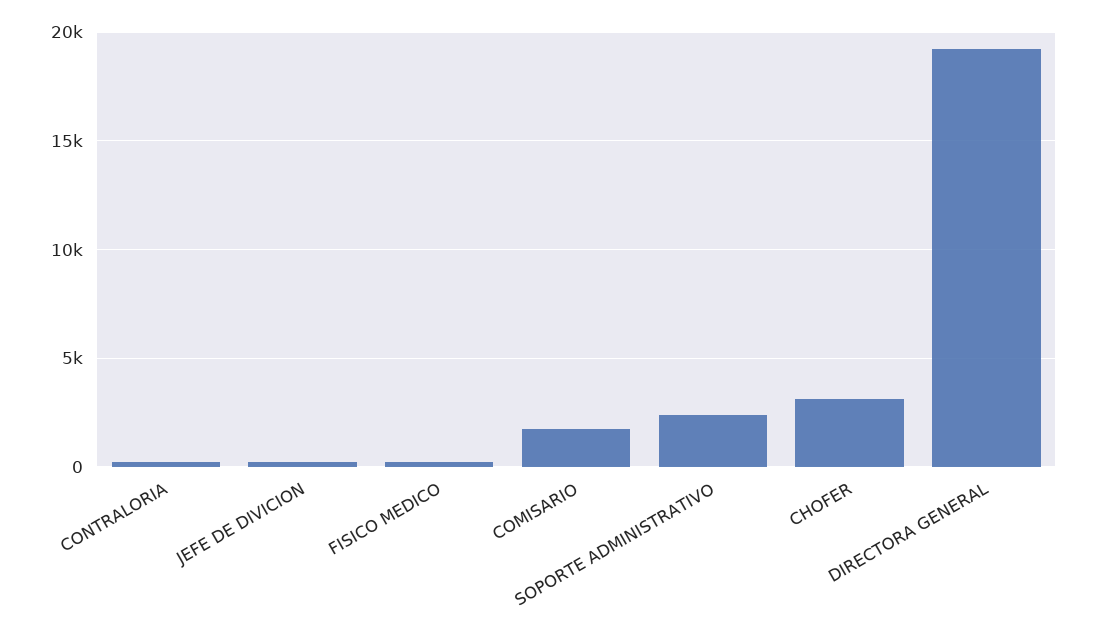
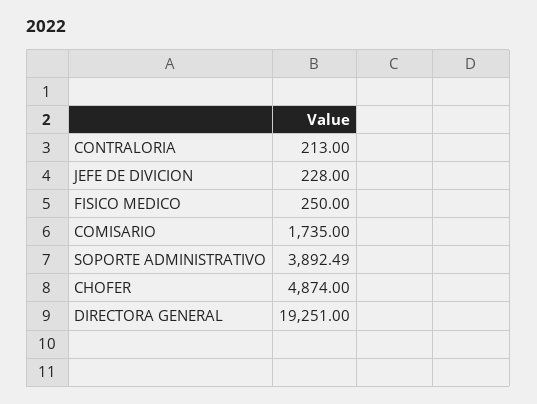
  {
    "CONTRALORIA": 213,
    "JEFE DE DIVICION": 228,
    "FISICO MEDICO": 250,
    "COMISARIO": 1735,
-   "SOPORTE ADMINISTRATIVO": 2500,
+   "SOPORTE ADMINISTRATIVO": 3892.49,
-   "CHOFER": 3000,
+   "CHOFER": 4874,
    "DIRECTORA GENERAL": 19251
  }

